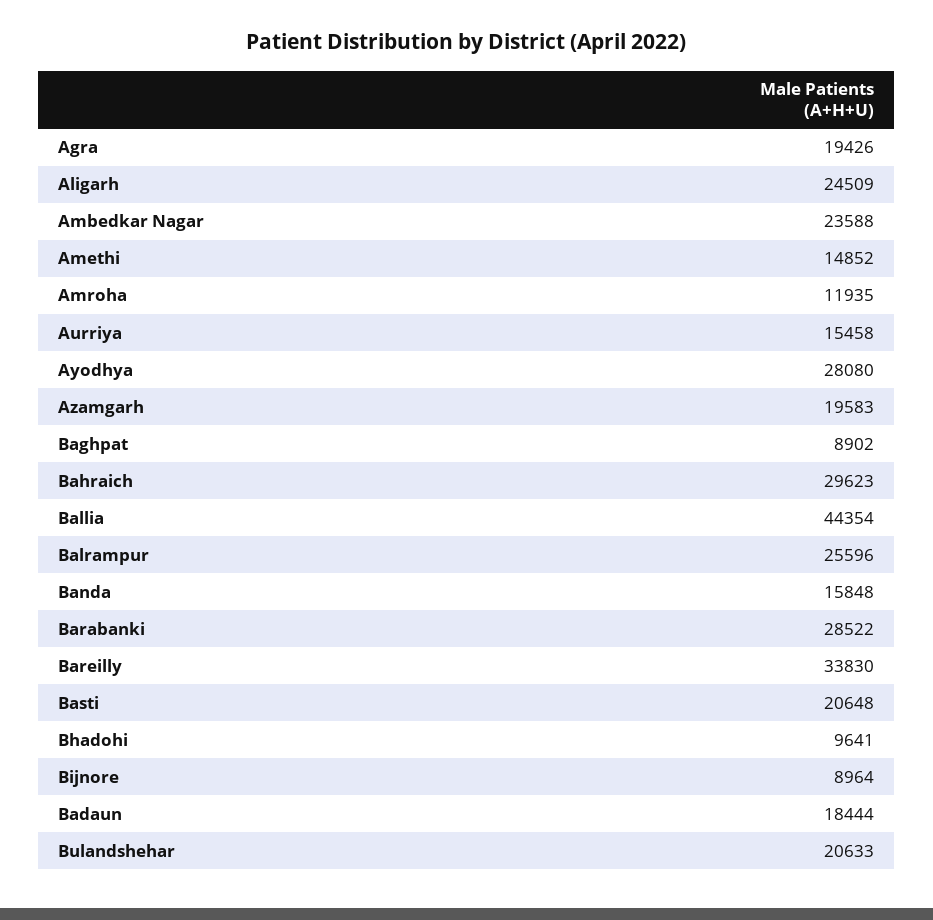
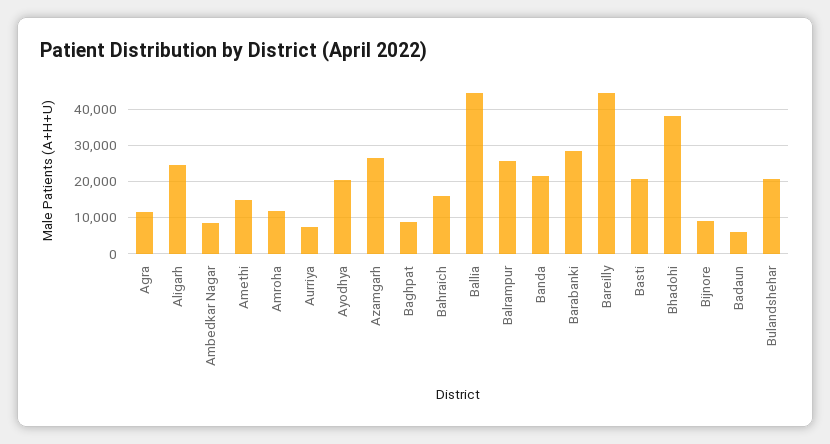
  {
-   "Agra": 19426,
+   "Agra": 12000,
    "Aligarh": 24509,
-   "Ambedkar Nagar": 23588,
+   "Ambedkar Nagar": 8000,
    "Amethi": 14852,
    "Amroha": 11935,
-   "Aurriya": 15458,
+   "Aurriya": 8000,
-   "Ayodhya": 28080,
+   "Ayodhya": 20000,
-   "Azamgarh": 19583,
+   "Azamgarh": 26000,
    "Baghpat": 8902,
-   "Bahraich": 29623,
+   "Bahraich": 16000,
    "Ballia": 44354,
    "Balrampur": 25596,
-   "Banda": 15848,
+   "Banda": 22000,
    "Barabanki": 28522,
-   "Bareilly": 33830,
+   "Bareilly": 44000,
    "Basti": 20648,
-   "Bhadohi": 9641,
+   "Bhadohi": 38000,
    "Bijnore": 8964,
-   "Badaun": 18444,
+   "Badaun": 6000,
    "Bulandshehar": 20633
  }

